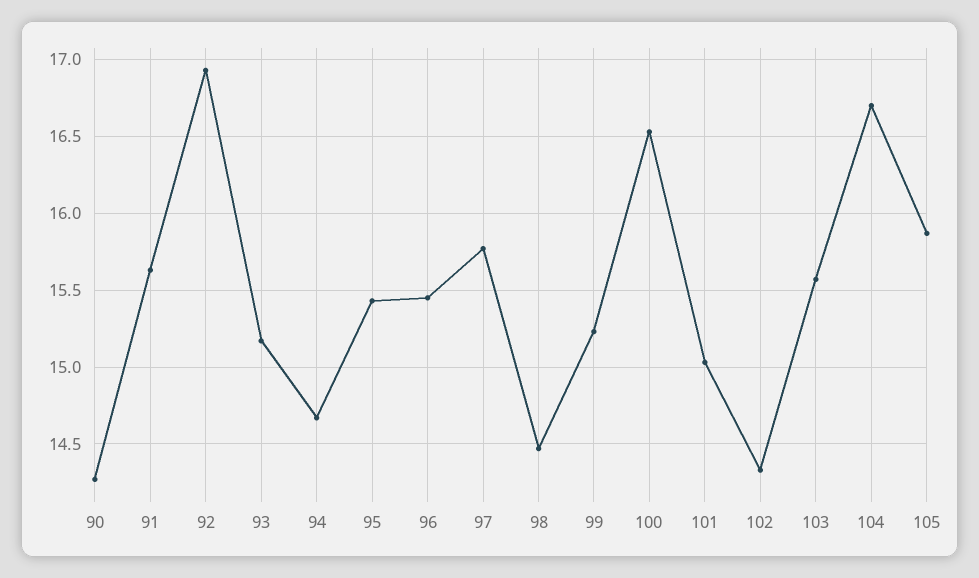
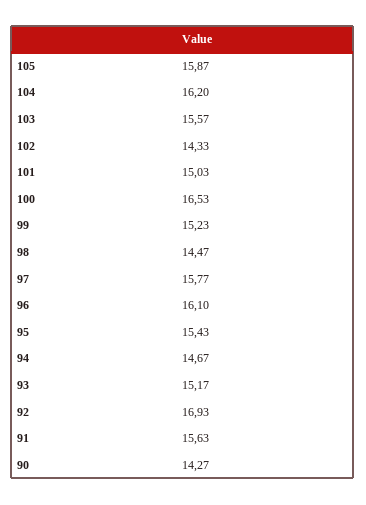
  {
    "90": 14.27,
    "91": 15.63,
    "92": 16.93,
    "93": 15.17,
    "94": 14.67,
    "95": 15.43,
-   "96": 15.45,
+   "96": 16.1,
    "97": 15.77,
    "98": 14.47,
    "99": 15.23,
    "100": 16.53,
    "101": 15.03,
    "102": 14.33,
    "103": 15.57,
-   "104": 16.7,
+   "104": 16.2,
    "105": 15.87
  }

